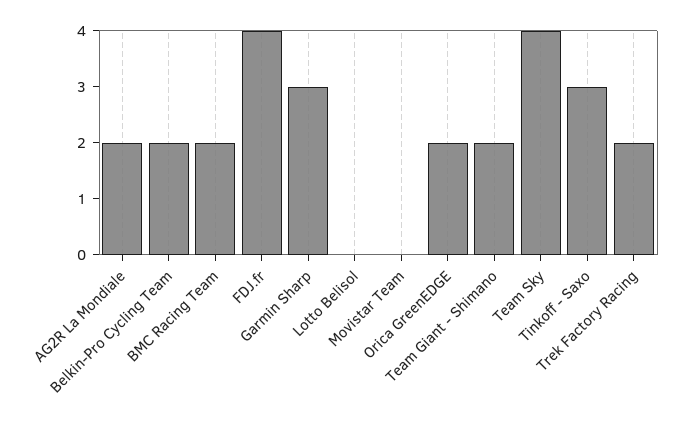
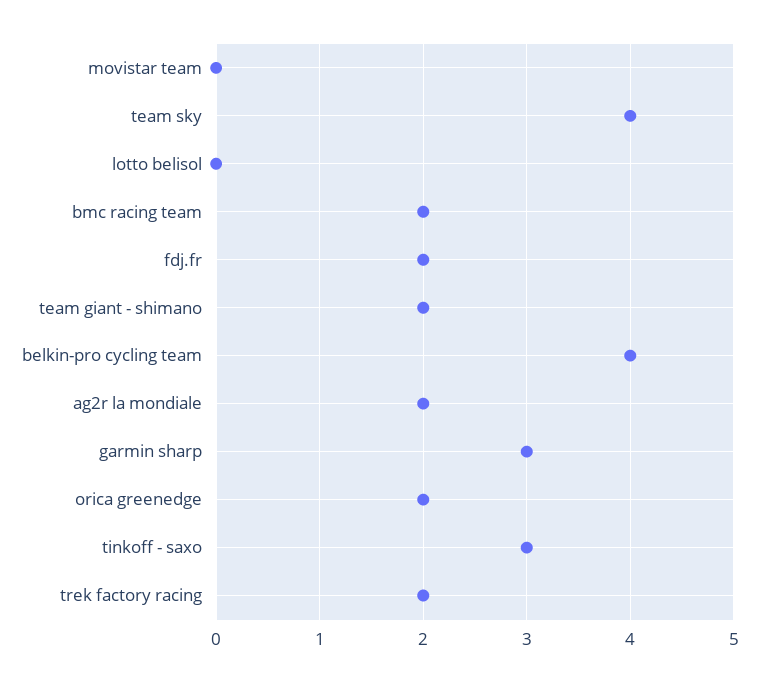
  {
    "AG2R La Mondiale": 2,
-   "Belkin-Pro Cycling Team": 2,
+   "Belkin-Pro Cycling Team": 4,
    "BMC Racing Team": 2,
-   "FDJ.fr": 4,
+   "FDJ.fr": 2,
    "Garmin Sharp": 3,
    "Lotto Belisol": 0,
    "Movistar Team": 0,
    "Orica GreenEDGE": 2,
    "Team Giant - Shimano": 2,
    "Team Sky": 4,
    "Tinkoff - Saxo": 3,
    "Trek Factory Racing": 2
  }

